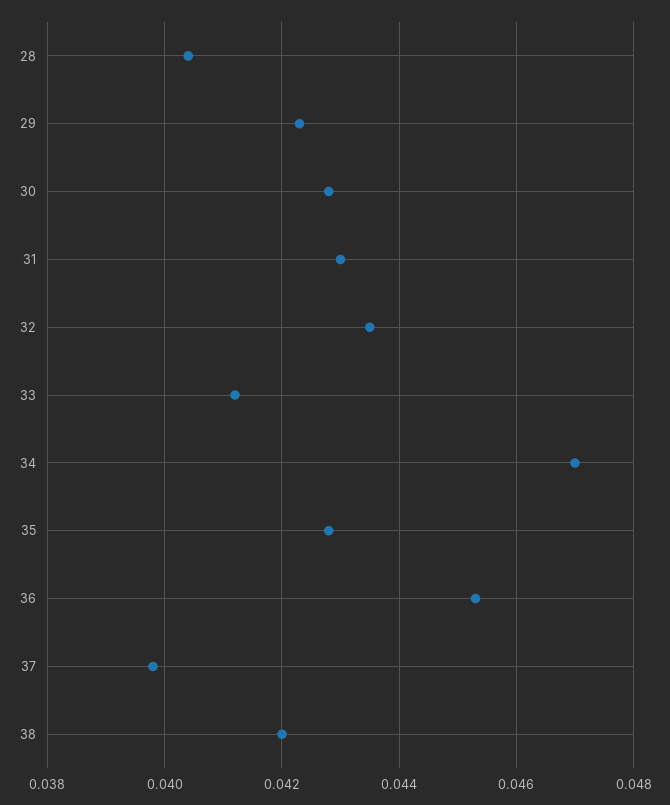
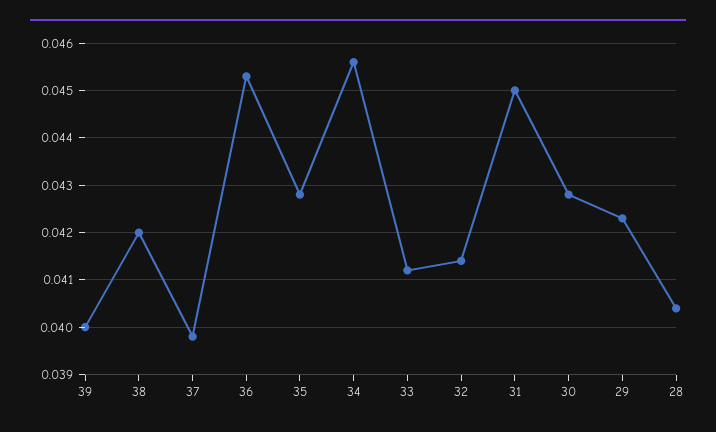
  {
    "28": 0.0405,
    "29": 0.0425,
    "30": 0.043,
-   "31": 0.043,
+   "31": 0.045,
-   "32": 0.0435,
+   "32": 0.0415,
    "33": 0.041,
-   "34": 0.047,
+   "34": 0.0455,
    "35": 0.043,
    "36": 0.0455,
    "37": 0.04,
-   "38": 0.042
+   "38": 0.042,
+   "39": 0.04
  }

